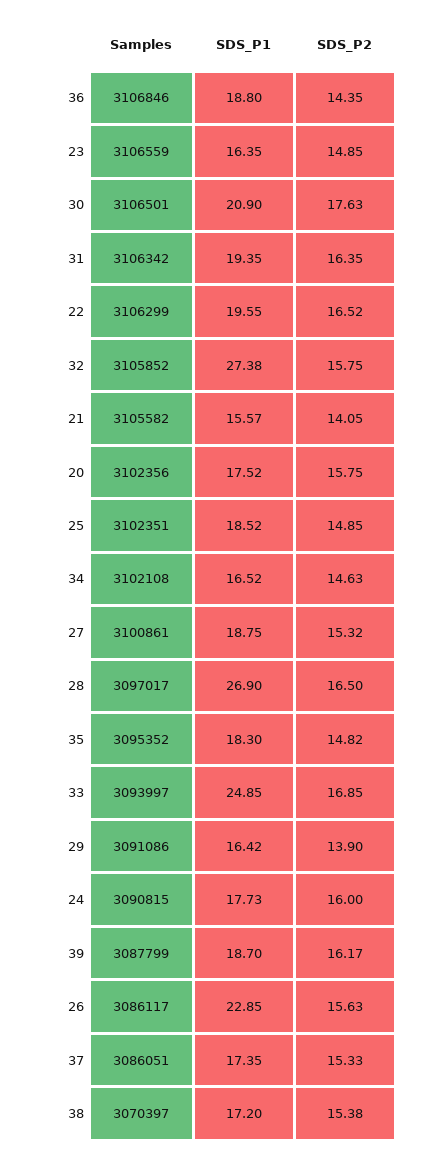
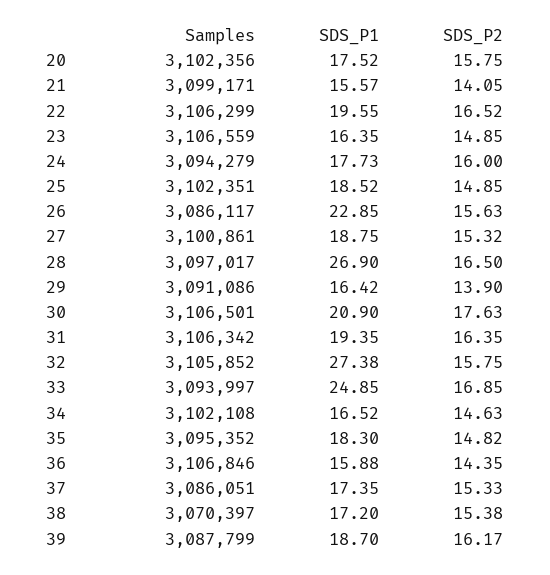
  {
    "Samples": {
      "36": 3106846,
      "23": 3106559,
      "30": 3106501,
      "31": 3106342,
      "22": 3106299,
      "32": 3105852,
-     "21": 3105582,
+     "21": 3099171,
      "20": 3102356,
      "25": 3102351,
      "34": 3102108,
      "27": 3100861,
      "28": 3097017,
      "35": 3095352,
      "33": 3093997,
      "29": 3091086,
-     "24": 3090815,
+     "24": 3094279,
      "39": 3087799,
      "26": 3086117,
      "37": 3086051,
      "38": 3070397
    },
    "SDS_P1": {
-     "36": 18.8,
+     "36": 15.88,
      "23": 16.35,
      "30": 20.9,
      "31": 19.35,
      "22": 19.55,
      "32": 27.38,
      "21": 15.57,
      "20": 17.52,
      "25": 18.52,
      "34": 16.52,
      "27": 18.75,
      "28": 26.9,
      "35": 18.3,
      "33": 24.85,
      "29": 16.42,
      "24": 17.73,
      "39": 18.7,
      "26": 22.85,
      "37": 17.35,
      "38": 17.2
    },
    "SDS_P2": {
      "36": 14.35,
      "23": 14.85,
      "30": 17.63,
      "31": 16.35,
      "22": 16.52,
      "32": 15.75,
      "21": 14.05,
      "20": 15.75,
      "25": 14.85,
      "34": 14.63,
      "27": 15.32,
      "28": 16.5,
      "35": 14.82,
      "33": 16.85,
      "29": 13.9,
      "24": 16,
      "39": 16.17,
      "26": 15.63,
      "37": 15.33,
      "38": 15.38
    }
  }

